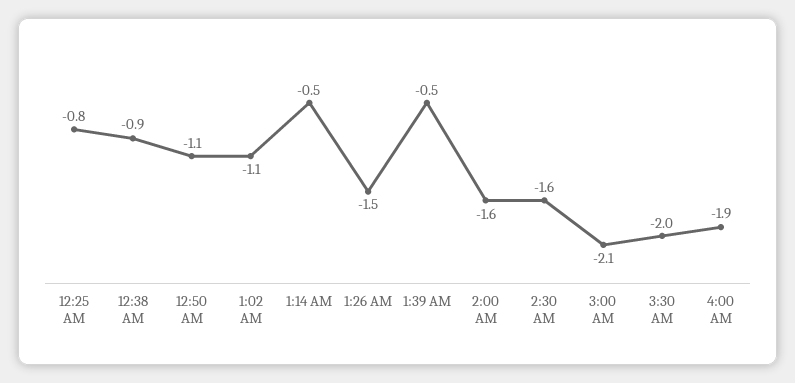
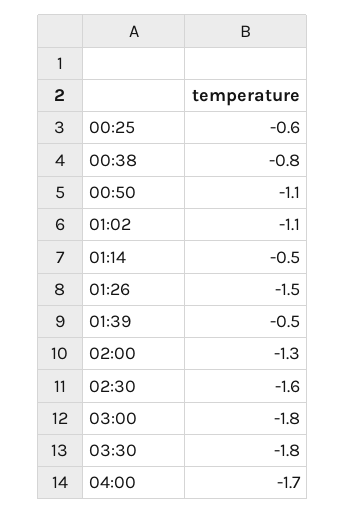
  {
-   "12:25 AM": -0.8,
+   "12:25 AM": -0.6,
-   "12:38 AM": -0.9,
+   "12:38 AM": -0.8,
    "12:50 AM": -1.1,
    "1:02 AM": -1.1,
    "1:14 AM": -0.5,
    "1:26 AM": -1.5,
    "1:39 AM": -0.5,
-   "2:00 AM": -1.6,
+   "2:00 AM": -1.3,
    "2:30 AM": -1.6,
-   "3:00 AM": -2.1,
+   "3:00 AM": -1.8,
-   "3:30 AM": -2,
+   "3:30 AM": -1.8,
-   "4:00 AM": -1.9
+   "4:00 AM": -1.7
  }

